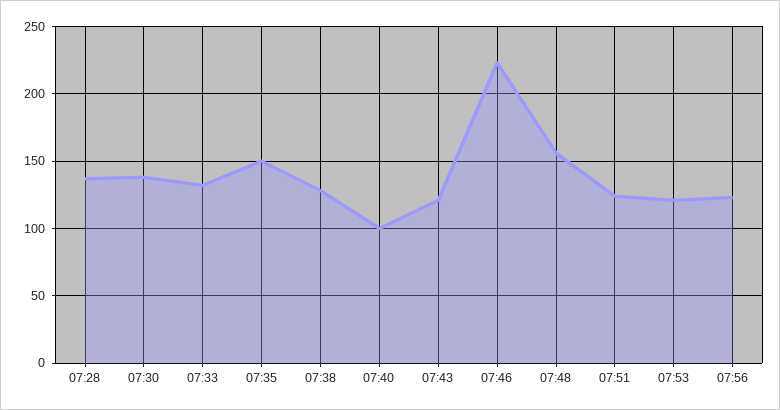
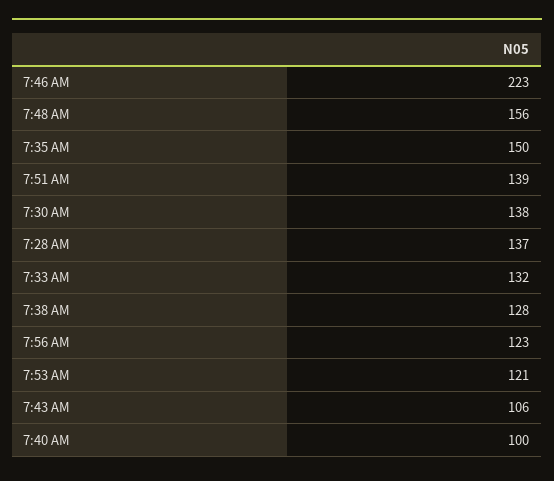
  {
    "07:28": 137,
    "07:30": 138,
    "07:33": 132,
    "07:35": 150,
    "07:38": 128,
    "07:40": 100,
-   "07:43": 120,
+   "07:43": 106,
    "07:46": 223,
    "07:48": 156,
-   "07:51": 125,
+   "07:51": 139,
    "07:53": 121,
    "07:56": 123
  }

